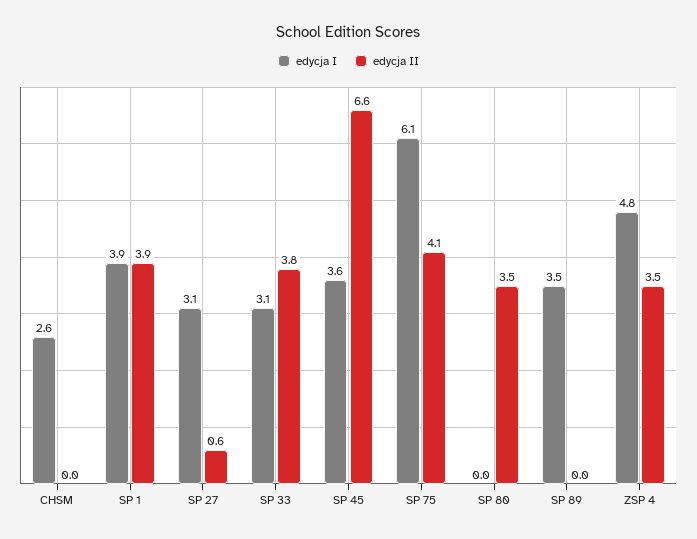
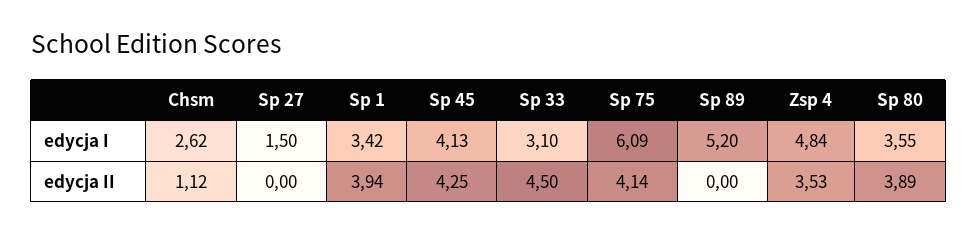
  {
    "edycja I": {
      "CHSM": 2.62,
-     "SP 1": 3.9,
+     "SP 1": 3.42,
-     "SP 27": 3.1,
+     "SP 27": 1.5,
      "SP 33": 3.1,
-     "SP 45": 3.6,
+     "SP 45": 4.13,
      "SP 75": 6.09,
-     "SP 80": 0,
+     "SP 80": 3.55,
-     "SP 89": 3.5,
+     "SP 89": 5.2,
      "ZSP 4": 4.84
    },
    "edycja II": {
-     "CHSM": 0,
+     "CHSM": 1.12,
      "SP 1": 3.94,
-     "SP 27": 0.6,
+     "SP 27": 0,
-     "SP 33": 3.8,
+     "SP 33": 4.5,
-     "SP 45": 6.6,
+     "SP 45": 4.25,
      "SP 75": 4.14,
-     "SP 80": 3.5,
+     "SP 80": 3.89,
      "SP 89": 0,
      "ZSP 4": 3.53
    }
  }

